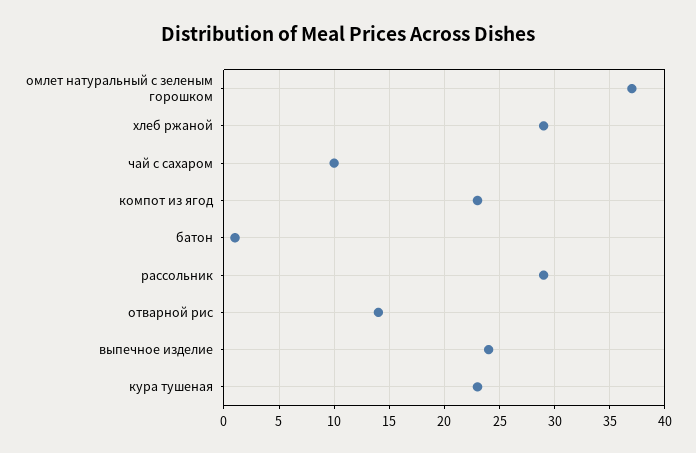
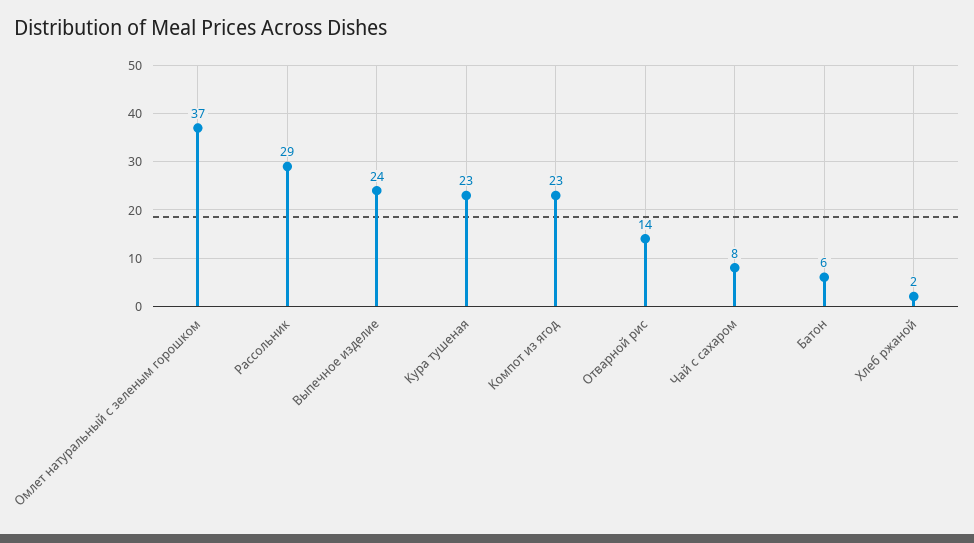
  {
    "омлет натуральный с зеленым горошком": 37,
-   "хлеб ржаной": 29,
+   "хлеб ржаной": 2,
-   "чай с сахаром": 10,
+   "чай с сахаром": 8,
    "компот из ягод": 23,
-   "батон": 1,
+   "батон": 6,
    "рассольник": 29,
    "отварной рис": 14,
    "выпечное изделие": 24,
    "кура тушеная": 23
  }

